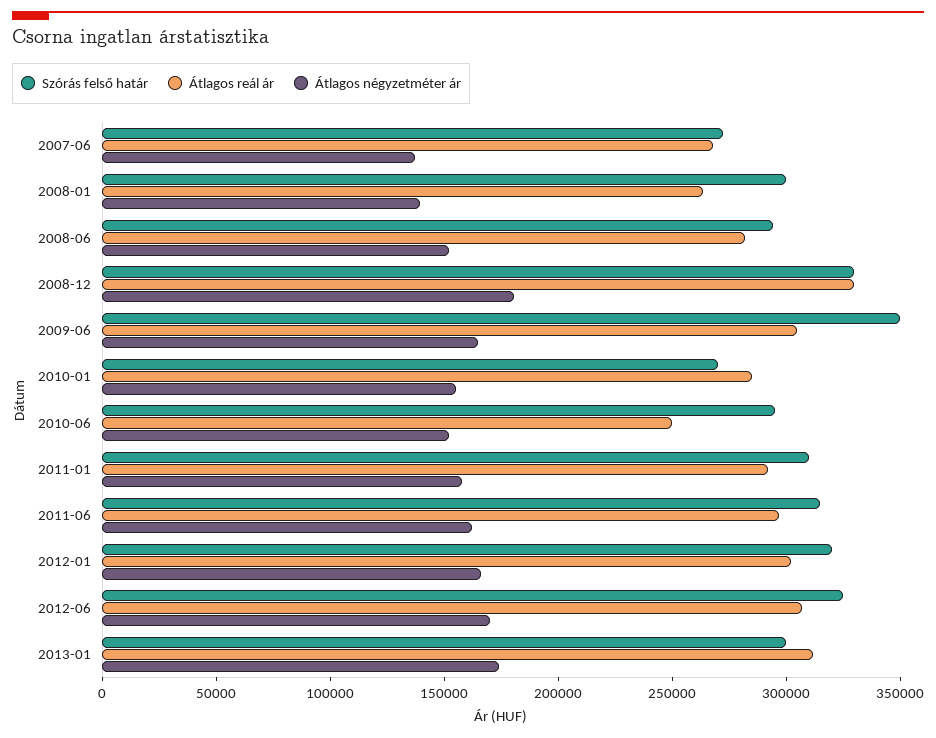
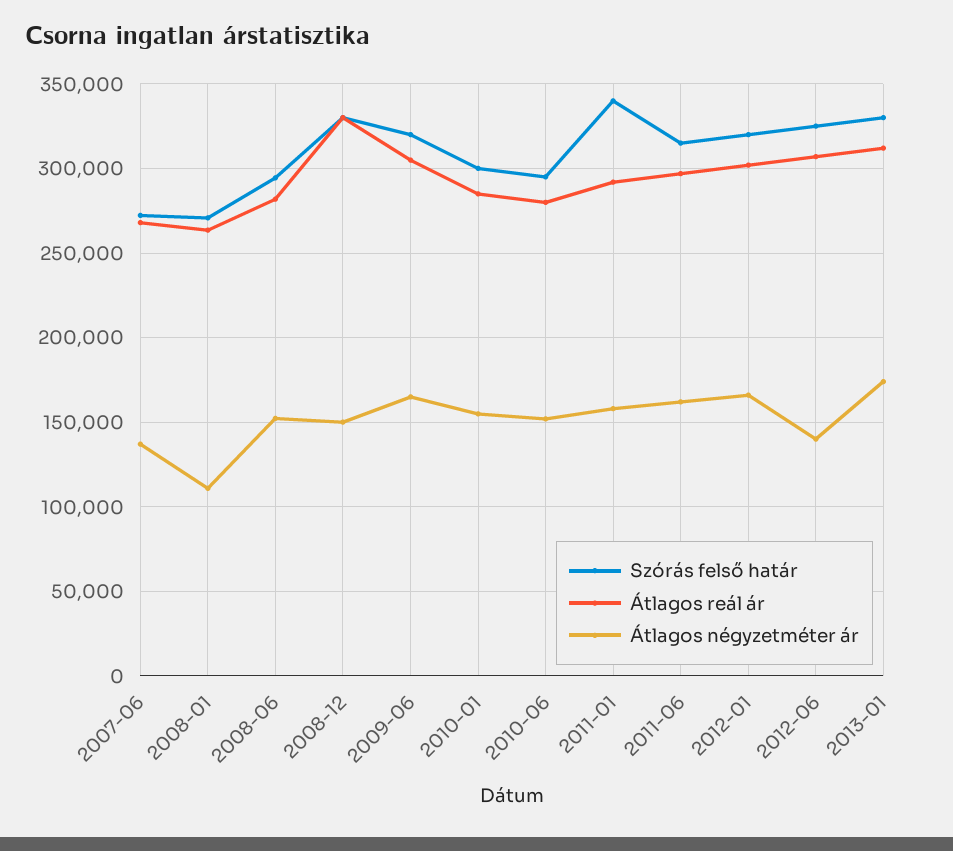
  {
    "Szórás felső határ": {
      "2007-06": 270000,
-     "2008-01": 300000,
+     "2008-01": 270000,
      "2008-06": 295000,
      "2008-12": 330000,
-     "2009-06": 350000,
+     "2009-06": 320000,
-     "2010-01": 270000,
+     "2010-01": 300000,
      "2010-06": 295000,
-     "2011-01": 310000,
+     "2011-01": 340000,
      "2011-06": 315000,
      "2012-01": 320000,
      "2012-06": 325000,
-     "2013-01": 300000
+     "2013-01": 330000
    },
    "Átlagos reál ár": {
      "2007-06": 270000,
      "2008-01": 265000,
      "2008-06": 280000,
      "2008-12": 330000,
      "2009-06": 305000,
      "2010-01": 285000,
-     "2010-06": 250000,
+     "2010-06": 280000,
      "2011-01": 290000,
      "2011-06": 295000,
      "2012-01": 300000,
      "2012-06": 305000,
      "2013-01": 310000
    },
    "Átlagos négyzetméter ár": {
      "2007-06": 135000,
-     "2008-01": 140000,
+     "2008-01": 110000,
      "2008-06": 150000,
-     "2008-12": 180000,
+     "2008-12": 150000,
      "2009-06": 165000,
      "2010-01": 155000,
      "2010-06": 150000,
      "2011-01": 160000,
      "2011-06": 160000,
      "2012-01": 165000,
-     "2012-06": 170000,
+     "2012-06": 140000,
      "2013-01": 175000
    }
  }

